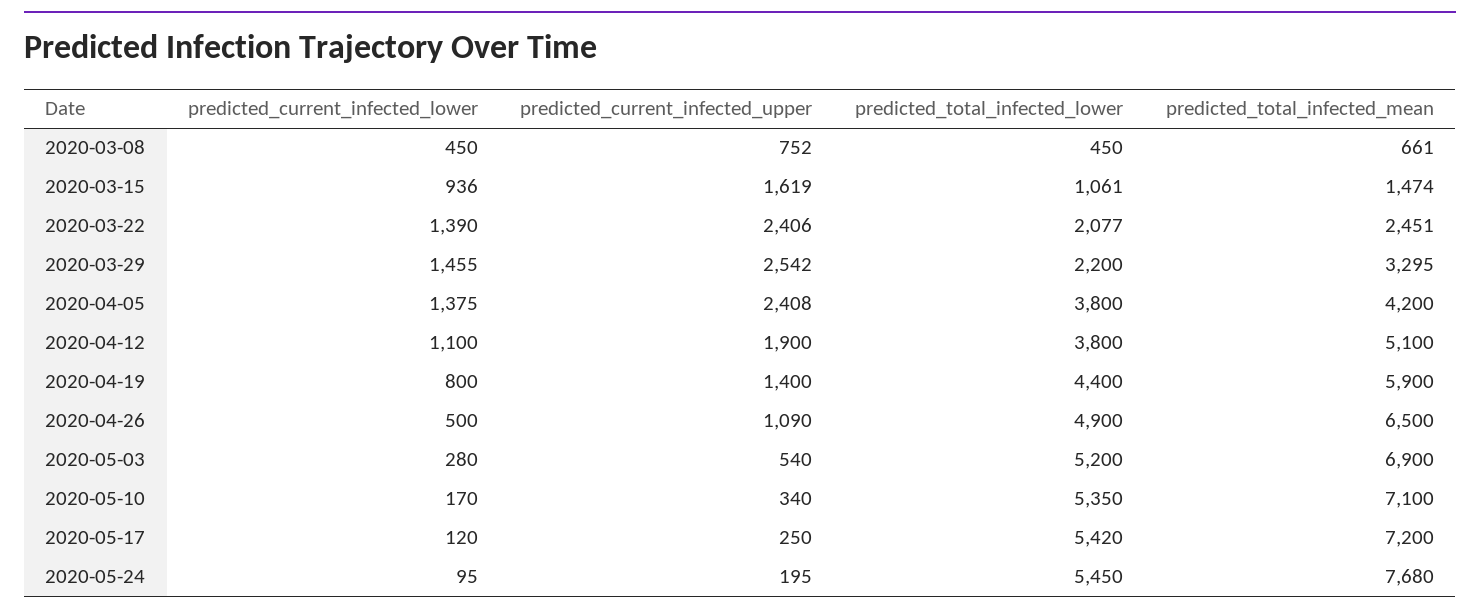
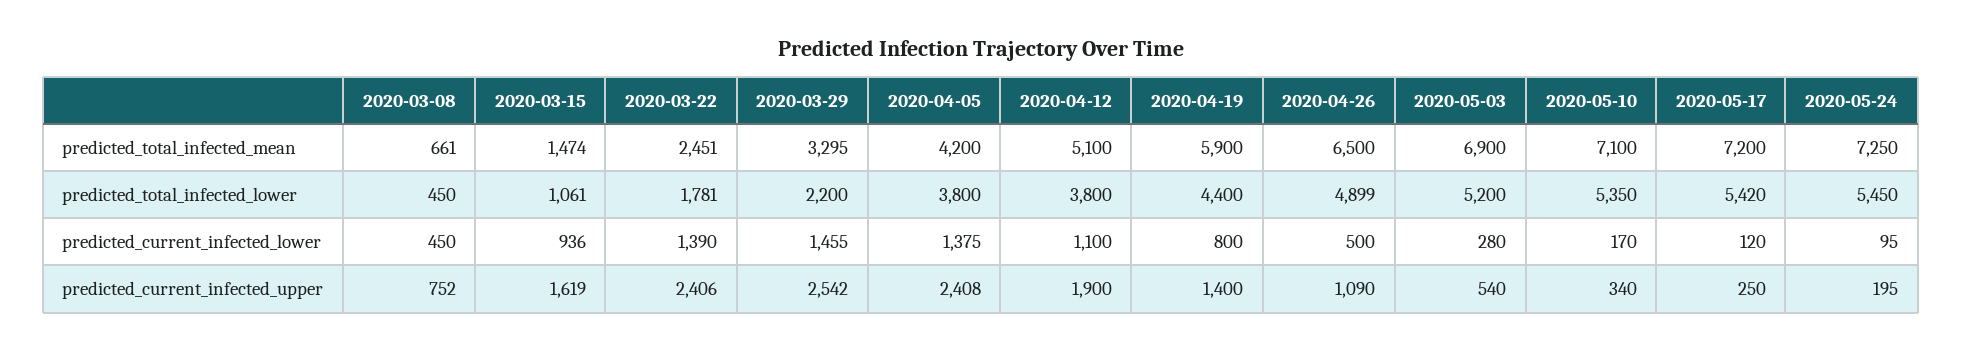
  {
    "predicted_current_infected_lower": {
      "2020-03-08": 450,
      "2020-03-15": 936,
      "2020-03-22": 1390,
      "2020-03-29": 1455,
      "2020-04-05": 1375,
      "2020-04-12": 1100,
      "2020-04-19": 800,
      "2020-04-26": 500,
      "2020-05-03": 280,
      "2020-05-10": 170,
      "2020-05-17": 120,
      "2020-05-24": 95
    },
    "predicted_current_infected_upper": {
      "2020-03-08": 752,
      "2020-03-15": 1619,
      "2020-03-22": 2406,
      "2020-03-29": 2542,
      "2020-04-05": 2408,
      "2020-04-12": 1900,
      "2020-04-19": 1400,
      "2020-04-26": 1090,
      "2020-05-03": 540,
      "2020-05-10": 340,
      "2020-05-17": 250,
      "2020-05-24": 195
    },
    "predicted_total_infected_lower": {
      "2020-03-08": 450,
      "2020-03-15": 1061,
-     "2020-03-22": 2077,
+     "2020-03-22": 1781,
      "2020-03-29": 2200,
      "2020-04-05": 3800,
      "2020-04-12": 3800,
      "2020-04-19": 4400,
-     "2020-04-26": 4900,
+     "2020-04-26": 4899,
      "2020-05-03": 5200,
      "2020-05-10": 5350,
      "2020-05-17": 5420,
      "2020-05-24": 5450
    },
    "predicted_total_infected_mean": {
      "2020-03-08": 661,
      "2020-03-15": 1474,
      "2020-03-22": 2451,
      "2020-03-29": 3295,
      "2020-04-05": 4200,
      "2020-04-12": 5100,
      "2020-04-19": 5900,
      "2020-04-26": 6500,
      "2020-05-03": 6900,
      "2020-05-10": 7100,
      "2020-05-17": 7200,
-     "2020-05-24": 7680
+     "2020-05-24": 7250
    }
  }

